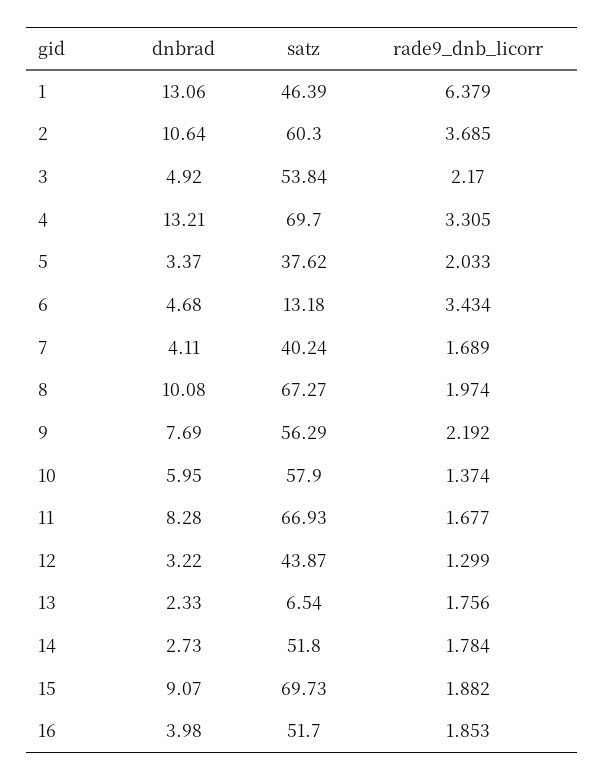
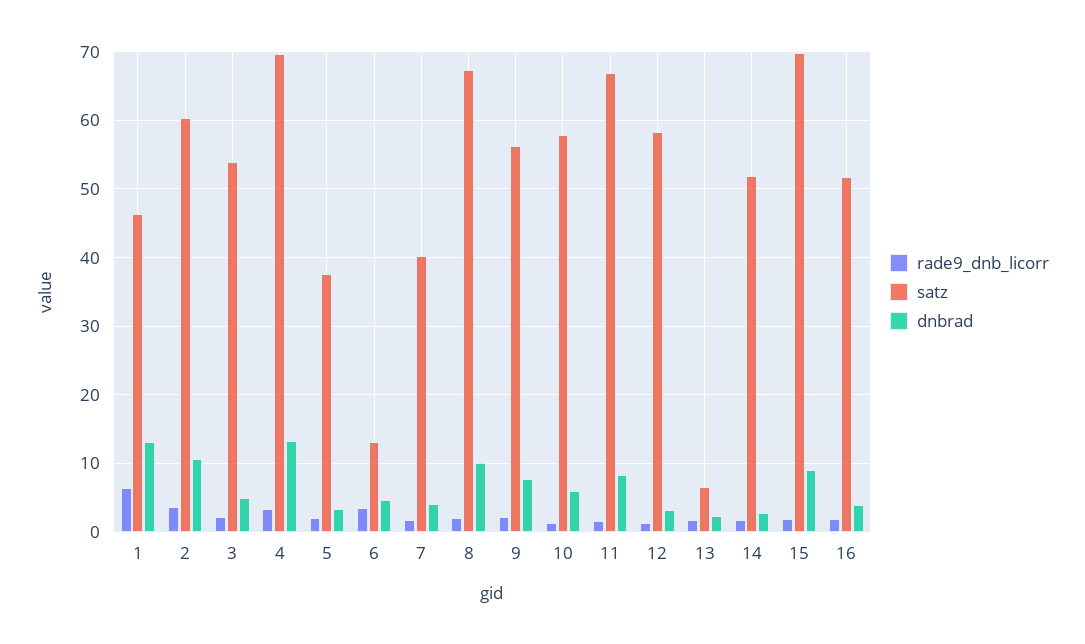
  {
    "dnbrad": {
      "1": 13.06,
      "2": 10.64,
      "3": 4.92,
      "4": 13.21,
      "5": 3.37,
      "6": 4.68,
      "7": 4.11,
      "8": 10.08,
      "9": 7.69,
      "10": 5.95,
      "11": 8.28,
      "12": 3.22,
      "13": 2.33,
      "14": 2.73,
      "15": 9.07,
      "16": 3.98
    },
    "satz": {
      "1": 46.39,
      "2": 60.3,
      "3": 53.84,
      "4": 69.7,
      "5": 37.62,
      "6": 13.18,
      "7": 40.24,
      "8": 67.27,
      "9": 56.29,
      "10": 57.9,
      "11": 66.93,
-     "12": 43.87,
+     "12": 58,
      "13": 6.54,
      "14": 51.8,
      "15": 69.73,
      "16": 51.7
    },
    "rade9_dnb_licorr": {
      "1": 6.379,
      "2": 3.685,
      "3": 2.17,
      "4": 3.305,
      "5": 2.033,
      "6": 3.434,
      "7": 1.689,
      "8": 1.974,
      "9": 2.192,
      "10": 1.374,
      "11": 1.677,
      "12": 1.299,
      "13": 1.756,
      "14": 1.784,
      "15": 1.882,
      "16": 1.853
    }
  }

